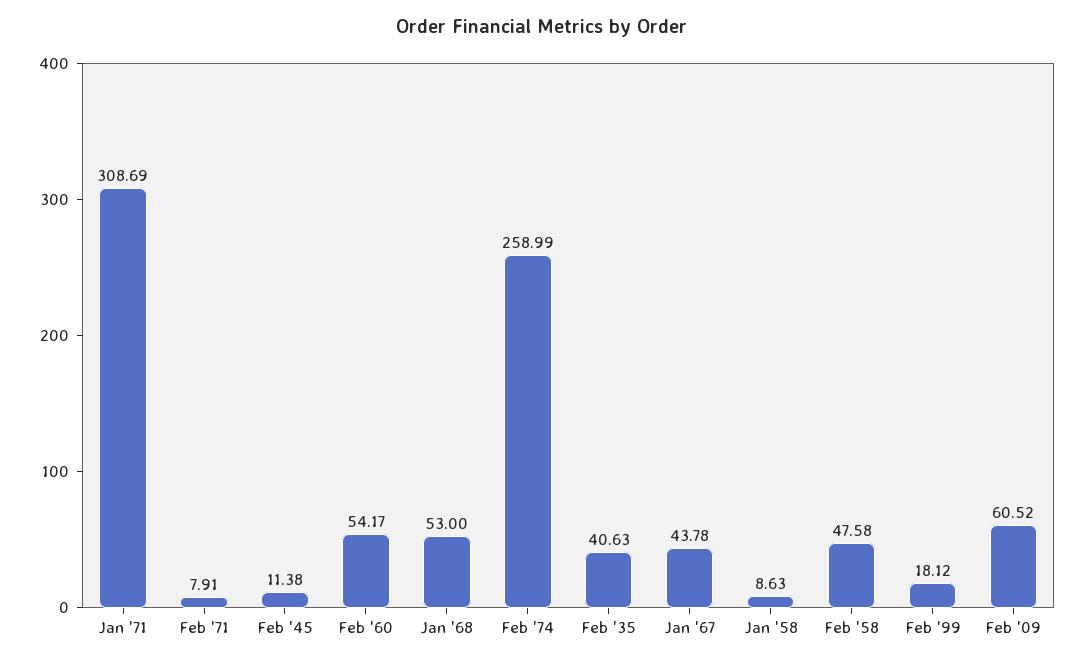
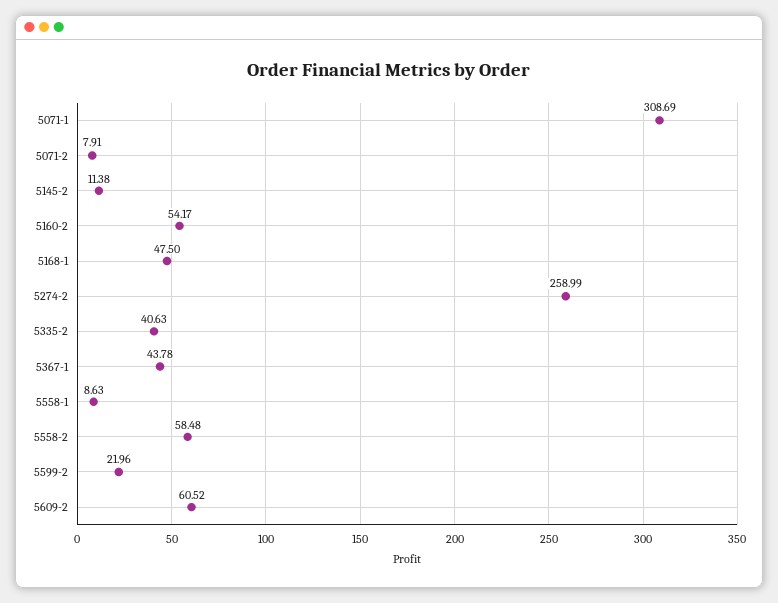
  {
    "Jan '71": 308.69,
    "Feb '71": 7.91,
    "Feb '45": 11.38,
    "Feb '60": 54.17,
-   "Jan '68": 53,
+   "Jan '68": 47.5,
    "Feb '74": 258.99,
    "Feb '35": 40.63,
    "Jan '67": 43.78,
    "Jan '58": 8.63,
-   "Feb '58": 47.58,
+   "Feb '58": 58.48,
-   "Feb '99": 18.12,
+   "Feb '99": 21.96,
    "Feb '09": 60.52
  }

